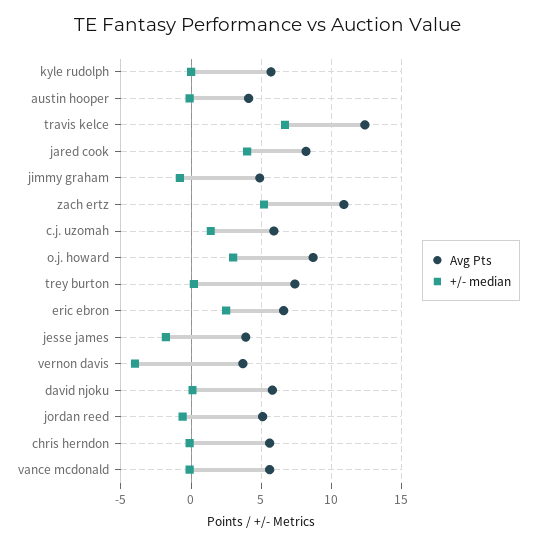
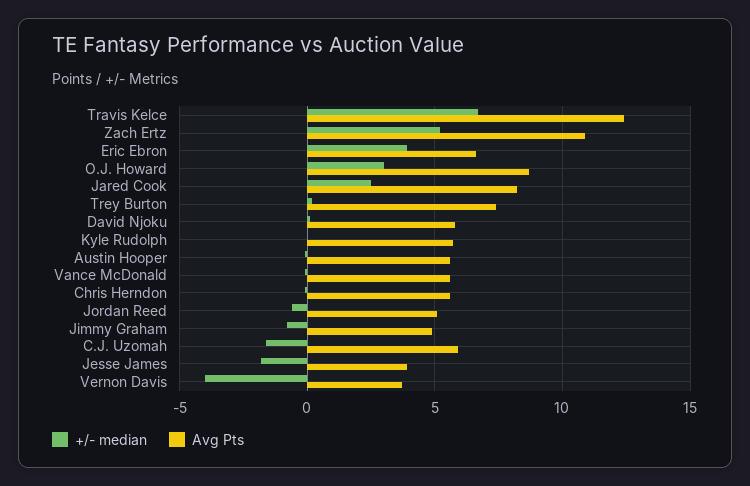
  {
    "Avg Pts": {
      "kyle rudolph": 5.5,
-     "austin hooper": 4,
+     "austin hooper": 5.5,
      "travis kelce": 12.5,
      "jared cook": 8,
      "jimmy graham": 5,
      "zach ertz": 11,
      "c.j. uzomah": 6,
      "o.j. howard": 8.5,
      "trey burton": 7.5,
      "eric ebron": 6.5,
      "jesse james": 4,
      "vernon davis": 3.5,
      "david njoku": 6,
      "jordan reed": 5,
      "chris herndon": 5.5,
      "vance mcdonald": 5.5
    },
    "+/- median": {
      "kyle rudolph": 0,
      "austin hooper": 0,
      "travis kelce": 6.5,
-     "jared cook": 4,
+     "jared cook": 2.5,
      "jimmy graham": -1,
      "zach ertz": 5,
-     "c.j. uzomah": 1.5,
+     "c.j. uzomah": -1.5,
      "o.j. howard": 3,
      "trey burton": 0,
-     "eric ebron": 2.5,
+     "eric ebron": 4,
      "jesse james": -2,
      "vernon davis": -4,
      "david njoku": 0,
      "jordan reed": -0.5,
      "chris herndon": 0,
      "vance mcdonald": 0
    }
  }

